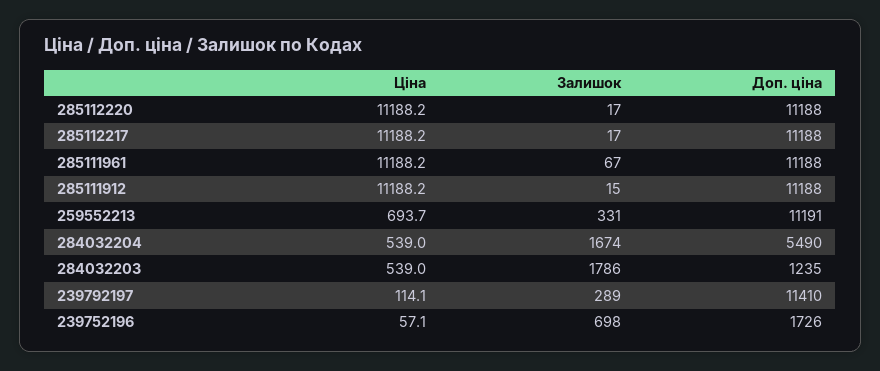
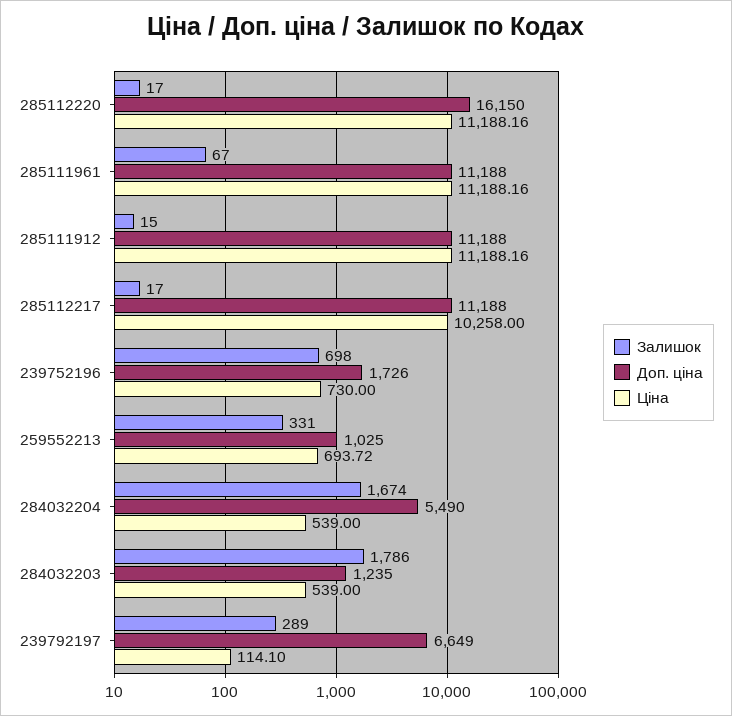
  {
    "Ціна": {
      "285112220": 11188.16,
-     "285112217": 11188.2,
+     "285112217": 10258,
      "285111961": 11188.16,
      "285111912": 11188.16,
      "259552213": 693.72,
      "284032204": 539,
      "284032203": 539,
      "239792197": 114.1,
-     "239752196": 57.1
+     "239752196": 730
    },
    "Залишок": {
      "285112220": 17,
      "285112217": 17,
      "285111961": 67,
      "285111912": 15,
      "259552213": 331,
      "284032204": 1674,
      "284032203": 1786,
      "239792197": 289,
      "239752196": 698
    },
    "Доп. ціна": {
-     "285112220": 11188,
+     "285112220": 16150,
      "285112217": 11188,
      "285111961": 11188,
      "285111912": 11188,
-     "259552213": 11191,
+     "259552213": 1025,
      "284032204": 5490,
      "284032203": 1235,
-     "239792197": 11410,
+     "239792197": 6649,
      "239752196": 1726
    }
  }

